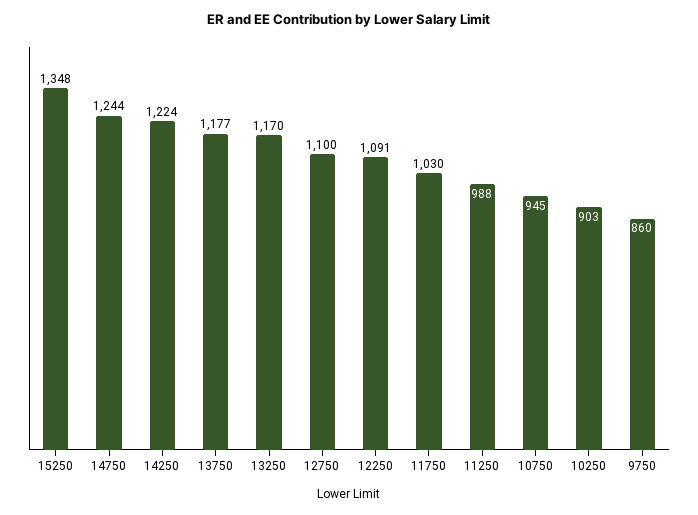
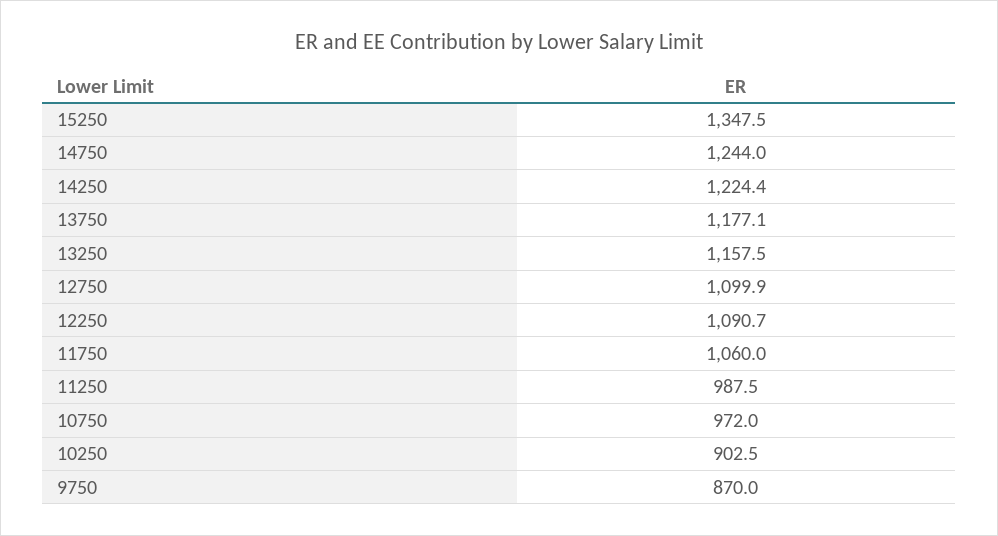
  {
    "15250": 1347.5,
    "14750": 1244,
    "14250": 1224.4,
    "13750": 1177.1,
-   "13250": 1170,
+   "13250": 1157.5,
    "12750": 1099.9,
    "12250": 1090.7,
-   "11750": 1030,
+   "11750": 1060,
    "11250": 987.5,
-   "10750": 945,
+   "10750": 972,
    "10250": 902.5,
-   "9750": 860
+   "9750": 870
  }

